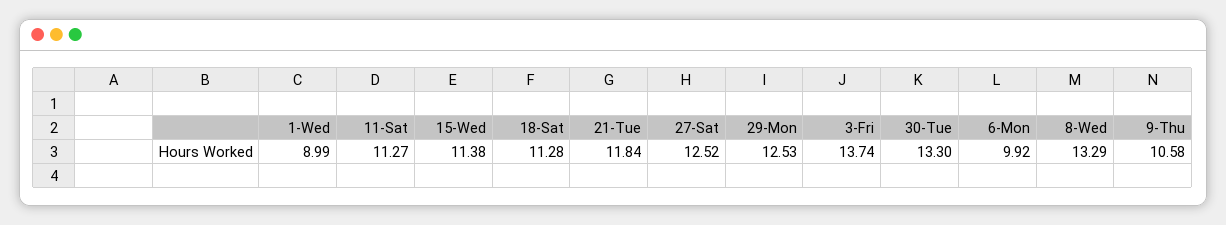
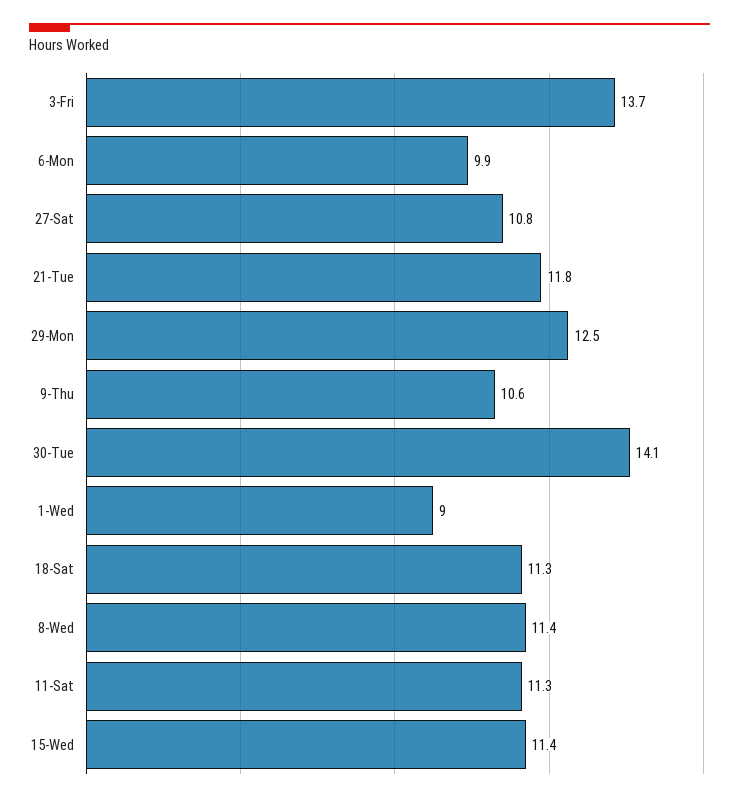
  {
    "1-Wed": 8.99,
    "11-Sat": 11.27,
    "15-Wed": 11.38,
    "18-Sat": 11.28,
    "21-Tue": 11.84,
-   "27-Sat": 12.52,
+   "27-Sat": 10.8,
    "29-Mon": 12.53,
    "3-Fri": 13.74,
-   "30-Tue": 13.3,
+   "30-Tue": 14.1,
    "6-Mon": 9.92,
-   "8-Wed": 13.29,
+   "8-Wed": 11.4,
    "9-Thu": 10.58
  }

